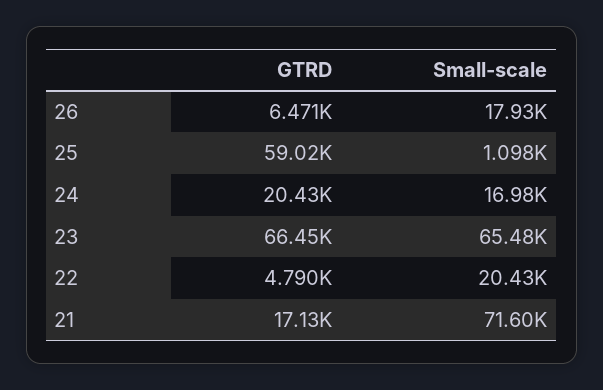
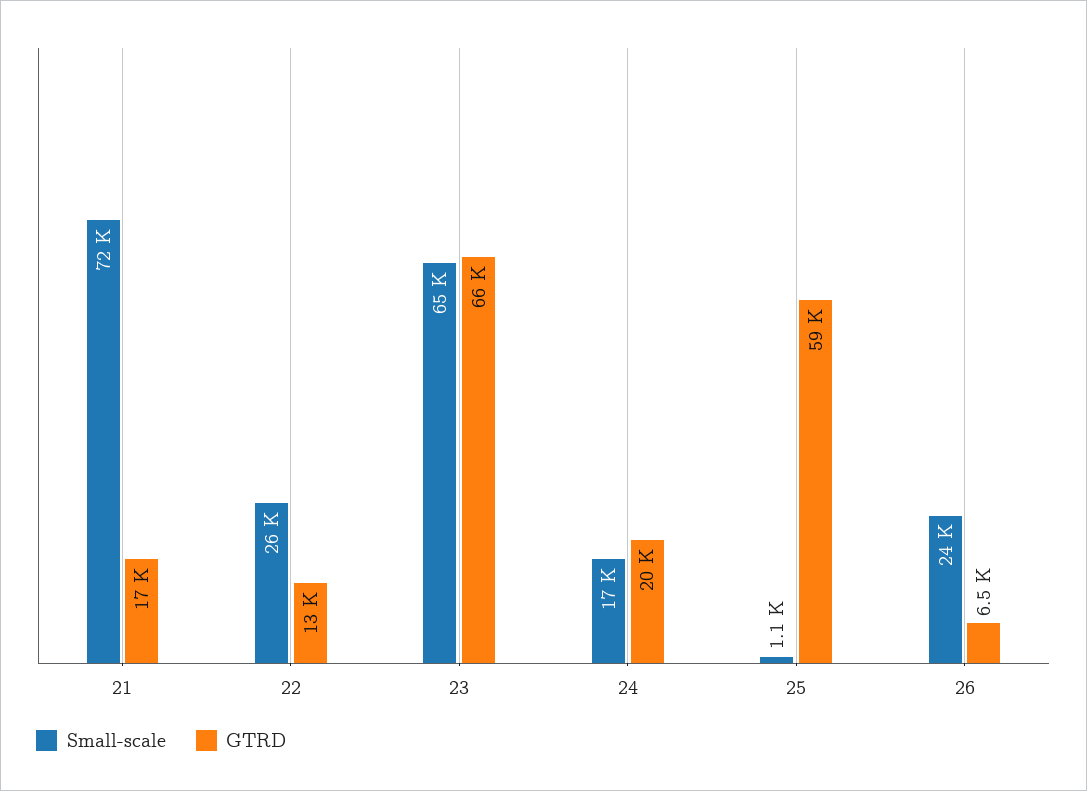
  {
    "GTRD": {
      "26": 6471,
      "25": 59020,
      "24": 20430,
      "23": 66450,
-     "22": 4790,
+     "22": 13000,
      "21": 17130
    },
    "Small-scale": {
-     "26": 17930,
+     "26": 24000,
      "25": 1098,
      "24": 16980,
      "23": 65480,
-     "22": 20430,
+     "22": 26000,
      "21": 71600
    }
  }

